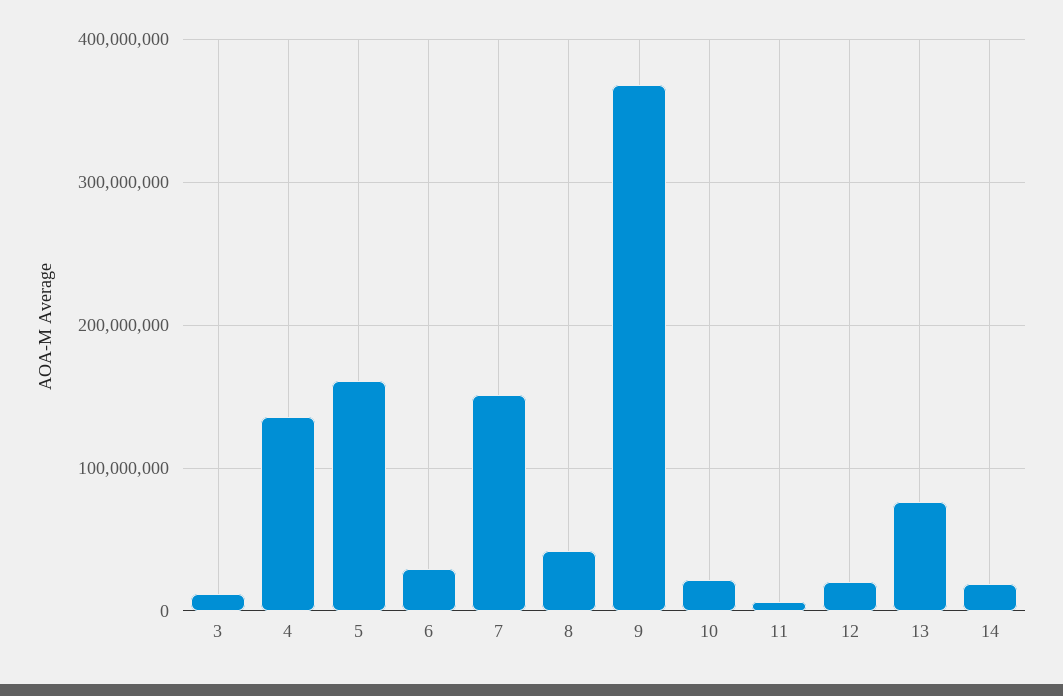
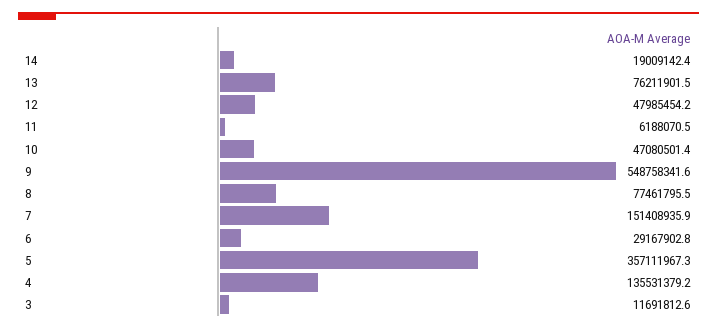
  {
    "3": 11691812.6,
    "4": 135531379.2,
-   "5": 160000000,
+   "5": 357111967.3,
    "6": 29167902.8,
    "7": 151408935.9,
-   "8": 40000000,
+   "8": 77461795.5,
-   "9": 370000000,
+   "9": 548758341.6,
-   "10": 20000000,
+   "10": 47080501.4,
    "11": 6188070.5,
-   "12": 20000000,
+   "12": 47985454.2,
    "13": 76211901.5,
    "14": 19009142.4
  }

